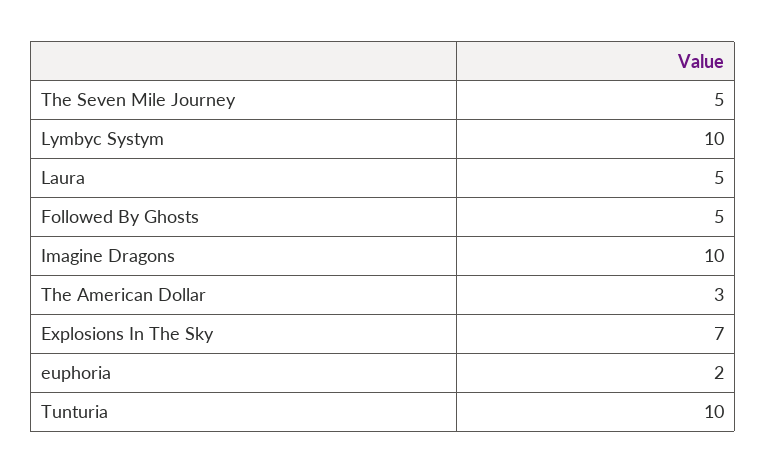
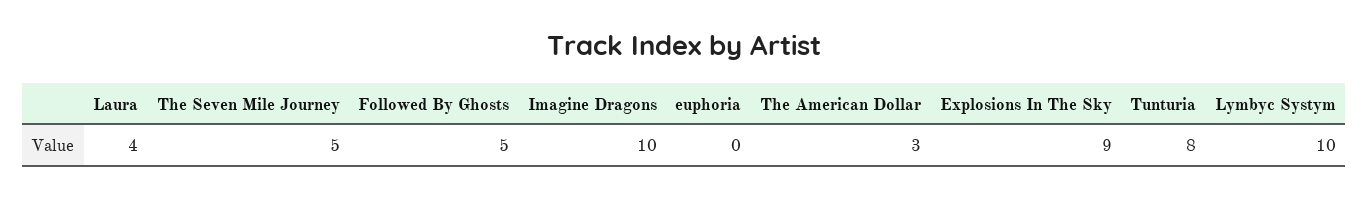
  {
    "The Seven Mile Journey": 5,
    "Lymbyc Systym": 10,
-   "Laura": 5,
+   "Laura": 4,
    "Followed By Ghosts": 5,
    "Imagine Dragons": 10,
    "The American Dollar": 3,
-   "Explosions In The Sky": 7,
+   "Explosions In The Sky": 9,
-   "euphoria": 2,
+   "euphoria": 0,
-   "Tunturia": 10
+   "Tunturia": 8
  }

